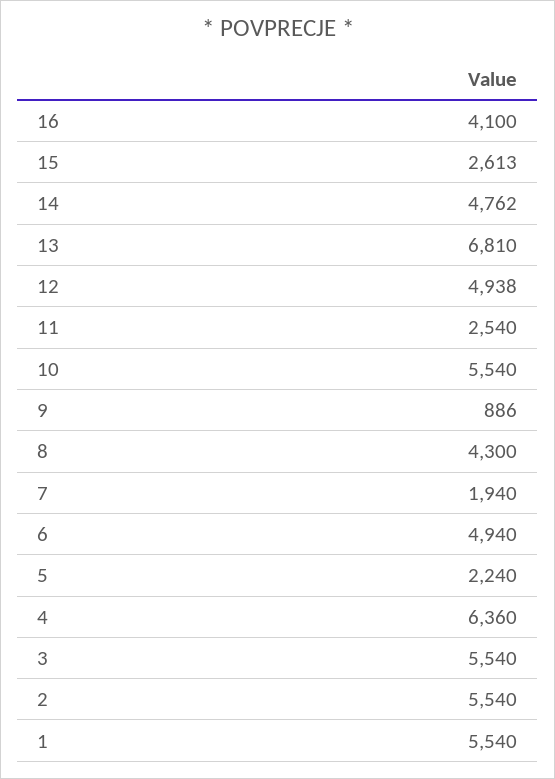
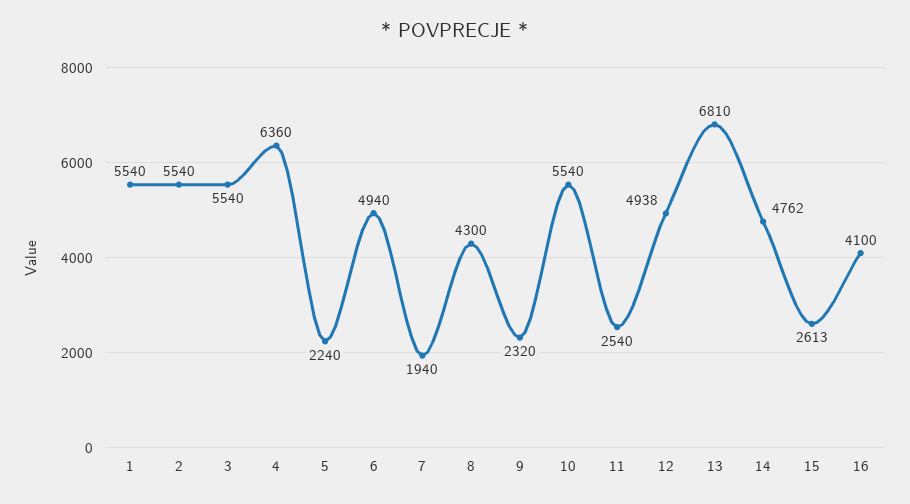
  {
    "16": 4100,
    "15": 2613,
    "14": 4762,
    "13": 6810,
    "12": 4938,
    "11": 2540,
    "10": 5540,
-   "9": 886,
+   "9": 2320,
    "8": 4300,
    "7": 1940,
    "6": 4940,
    "5": 2240,
    "4": 6360,
    "3": 5540,
    "2": 5540,
    "1": 5540
  }

